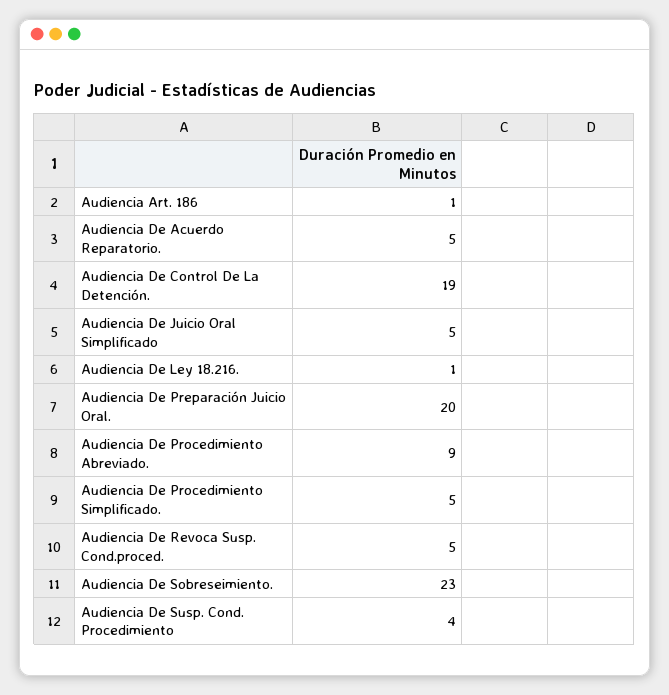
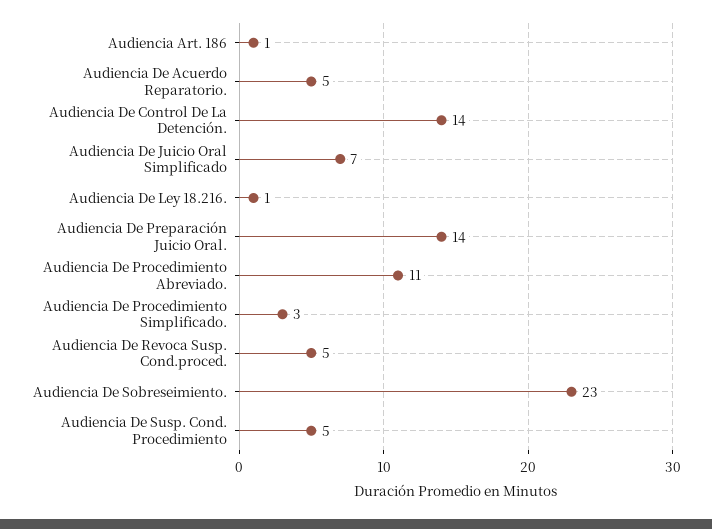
  {
    "Audiencia Art. 186": 1,
    "Audiencia De Acuerdo Reparatorio.": 5,
-   "Audiencia De Control De La Detención.": 19,
+   "Audiencia De Control De La Detención.": 14,
-   "Audiencia De Juicio Oral Simplificado": 5,
+   "Audiencia De Juicio Oral Simplificado": 7,
    "Audiencia De Ley 18.216.": 1,
-   "Audiencia De Preparación Juicio Oral.": 20,
+   "Audiencia De Preparación Juicio Oral.": 14,
-   "Audiencia De Procedimiento Abreviado.": 9,
+   "Audiencia De Procedimiento Abreviado.": 11,
-   "Audiencia De Procedimiento Simplificado.": 5,
+   "Audiencia De Procedimiento Simplificado.": 3,
    "Audiencia De Revoca Susp. Cond.proced.": 5,
    "Audiencia De Sobreseimiento.": 23,
-   "Audiencia De Susp. Cond. Procedimiento": 4
+   "Audiencia De Susp. Cond. Procedimiento": 5
  }

